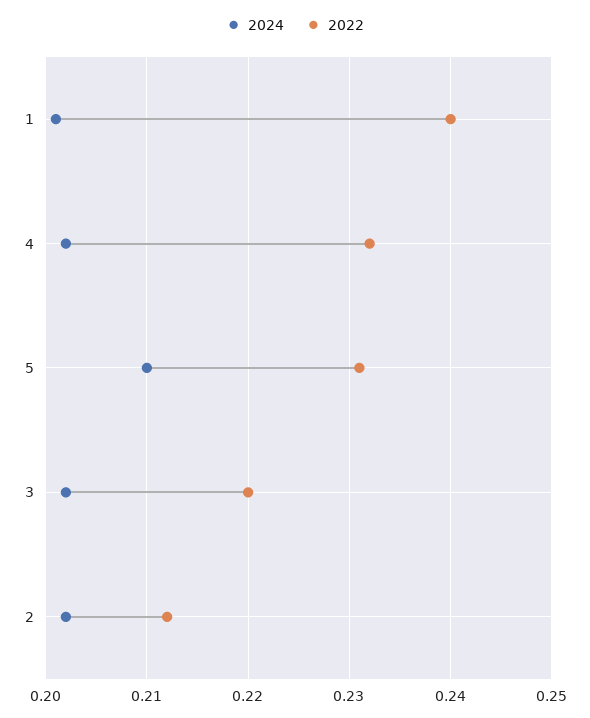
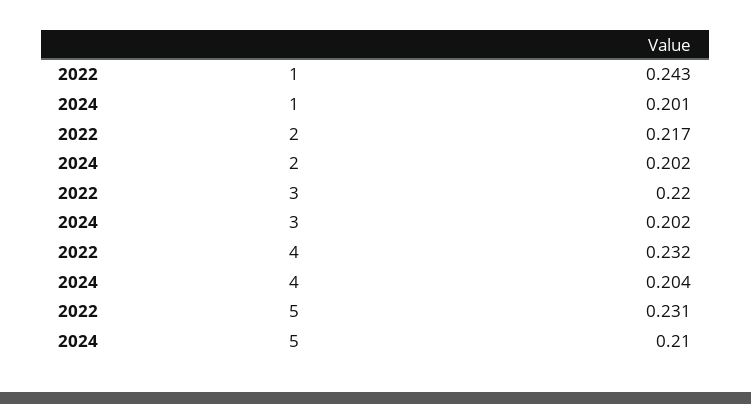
  {
    "2024": {
      "1": 0.201,
-     "4": 0.202,
+     "4": 0.204,
      "5": 0.21,
      "3": 0.202,
      "2": 0.202
    },
    "2022": {
-     "1": 0.24,
+     "1": 0.243,
      "4": 0.232,
      "5": 0.231,
      "3": 0.22,
-     "2": 0.212
+     "2": 0.217
    }
  }

